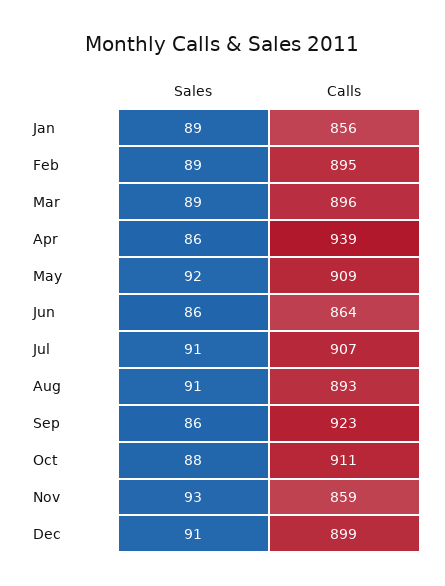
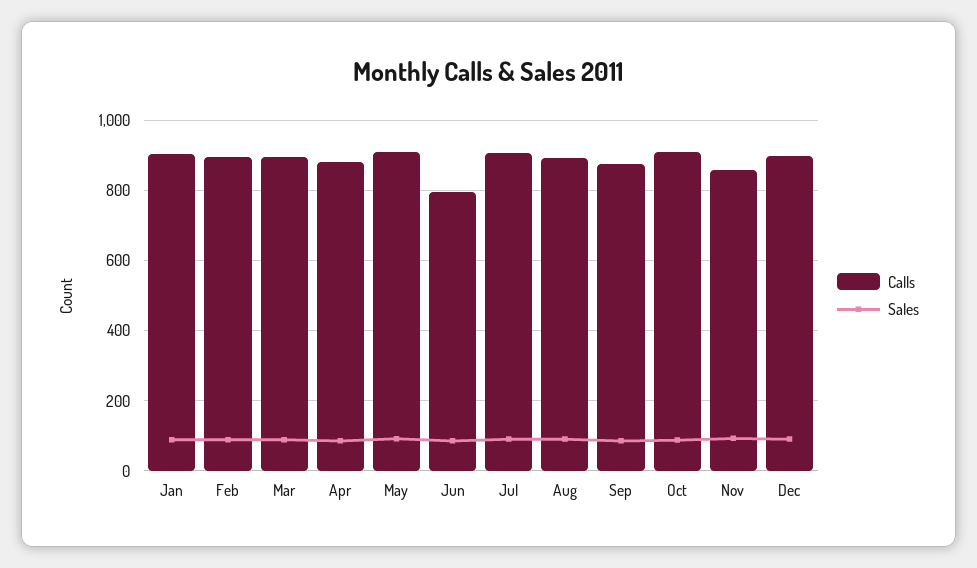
  {
    "Sales": {
      "Jan": 89,
      "Feb": 89,
      "Mar": 89,
      "Apr": 86,
      "May": 92,
      "Jun": 86,
      "Jul": 91,
      "Aug": 91,
      "Sep": 86,
      "Oct": 88,
      "Nov": 93,
      "Dec": 91
    },
    "Calls": {
-     "Jan": 856,
+     "Jan": 900,
      "Feb": 895,
      "Mar": 896,
-     "Apr": 939,
+     "Apr": 880,
      "May": 909,
-     "Jun": 864,
+     "Jun": 800,
      "Jul": 907,
      "Aug": 893,
-     "Sep": 923,
+     "Sep": 880,
      "Oct": 911,
      "Nov": 859,
      "Dec": 899
    }
  }

